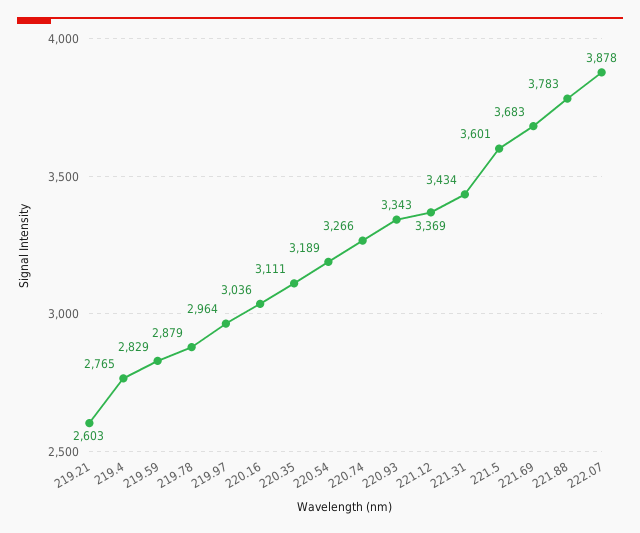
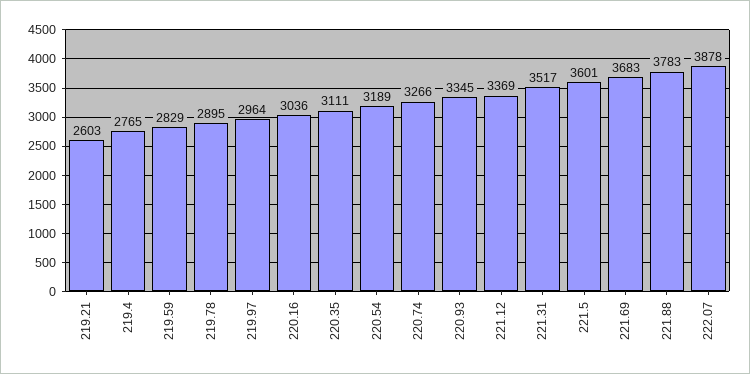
  {
    "219.21": 2603,
    "219.4": 2765,
    "219.59": 2829,
-   "219.78": 2879,
+   "219.78": 2895,
    "219.97": 2964,
    "220.16": 3036,
    "220.35": 3111,
    "220.54": 3189,
    "220.74": 3266,
-   "220.93": 3343,
+   "220.93": 3345,
    "221.12": 3369,
-   "221.31": 3434,
+   "221.31": 3517,
    "221.5": 3601,
    "221.69": 3683,
    "221.88": 3783,
    "222.07": 3878
  }

